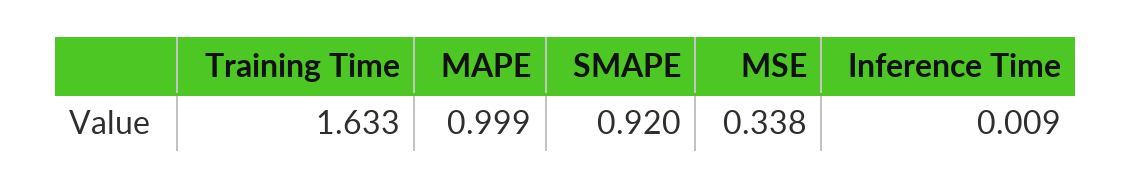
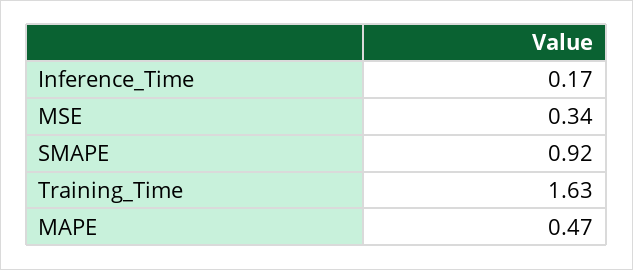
  {
    "Training Time": 1.633,
-   "MAPE": 0.999,
+   "MAPE": 0.47,
    "SMAPE": 0.92,
    "MSE": 0.338,
-   "Inference Time": 0.009
+   "Inference Time": 0.17
  }

